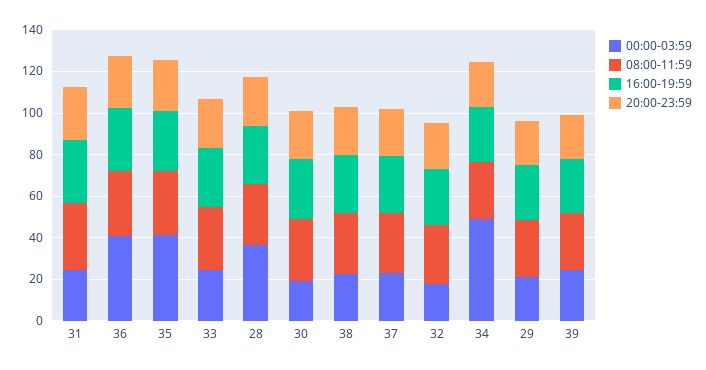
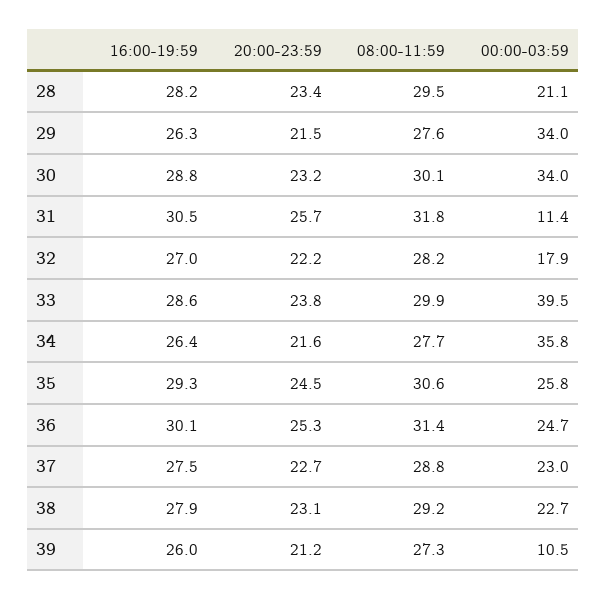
  {
    "00:00-03:59": {
-     "31": 25,
+     "31": 11.4,
-     "36": 40,
+     "36": 24.7,
-     "35": 40,
+     "35": 25.8,
-     "33": 25,
+     "33": 39.5,
-     "28": 35,
+     "28": 21.1,
-     "30": 20,
+     "30": 34,
      "38": 22.7,
      "37": 23,
      "32": 17.9,
-     "34": 50,
+     "34": 35.8,
-     "29": 20,
+     "29": 34,
-     "39": 25
+     "39": 10.5
    },
    "08:00-11:59": {
      "31": 31.8,
      "36": 31.4,
      "35": 30.6,
      "33": 29.9,
      "28": 29.5,
      "30": 30.1,
      "38": 29.2,
      "37": 28.8,
      "32": 28.2,
      "34": 27.7,
      "29": 27.6,
      "39": 27.3
    },
    "16:00-19:59": {
      "31": 30.5,
      "36": 30.1,
      "35": 29.3,
      "33": 28.6,
      "28": 28.2,
      "30": 28.8,
      "38": 27.9,
      "37": 27.5,
      "32": 27,
      "34": 26.4,
      "29": 26.3,
      "39": 26
    },
    "20:00-23:59": {
      "31": 25.7,
      "36": 25.3,
      "35": 24.5,
      "33": 23.8,
      "28": 23.4,
      "30": 23.2,
      "38": 23.1,
      "37": 22.7,
      "32": 22.2,
      "34": 21.6,
      "29": 21.5,
      "39": 21.2
    }
  }

